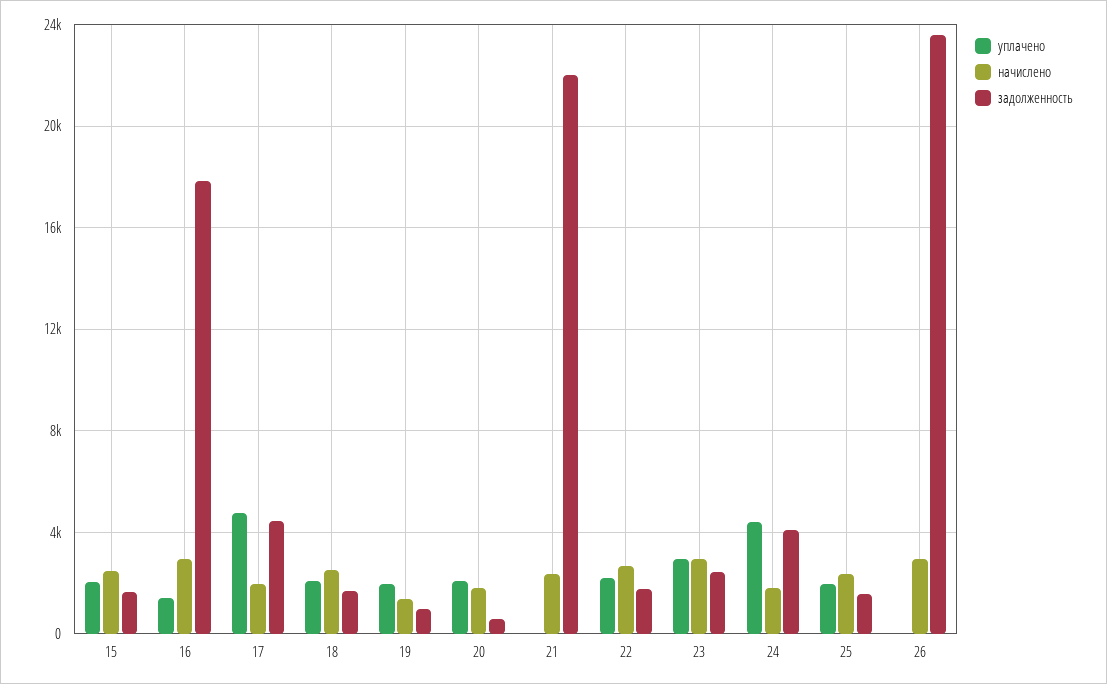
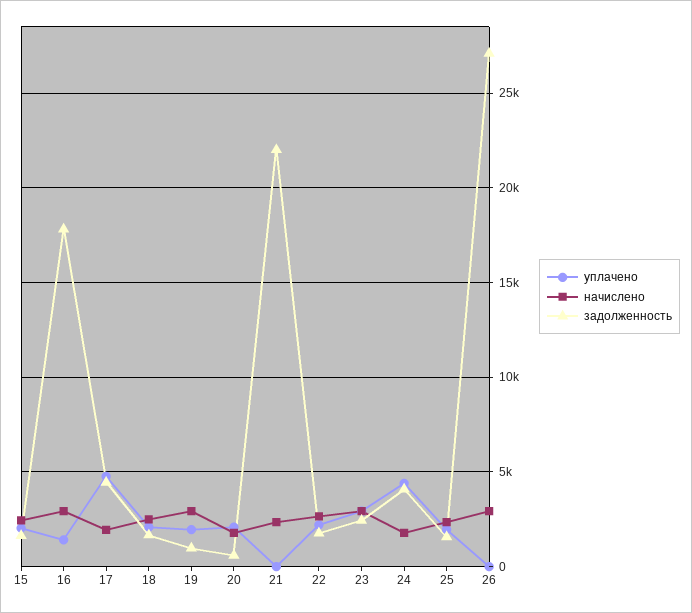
  {
    "уплачено": {
      "15": 2000,
      "16": 1500,
      "17": 5000,
      "18": 2000,
      "19": 2000,
      "20": 2000,
      "21": 0,
      "22": 2000,
      "23": 3000,
      "24": 4500,
      "25": 2000,
      "26": 0
    },
    "начислено": {
      "15": 2500,
      "16": 3000,
      "17": 2000,
      "18": 2500,
-     "19": 1500,
+     "19": 3000,
      "20": 2000,
      "21": 2500,
      "22": 2500,
      "23": 3000,
      "24": 2000,
      "25": 2500,
      "26": 3000
    },
    "задолженность": {
      "15": 1500,
      "16": 18000,
      "17": 4500,
      "18": 1500,
      "19": 1000,
      "20": 500,
      "21": 22000,
      "22": 2000,
      "23": 2500,
      "24": 4000,
      "25": 1500,
-     "26": 23500
+     "26": 27000
    }
  }

